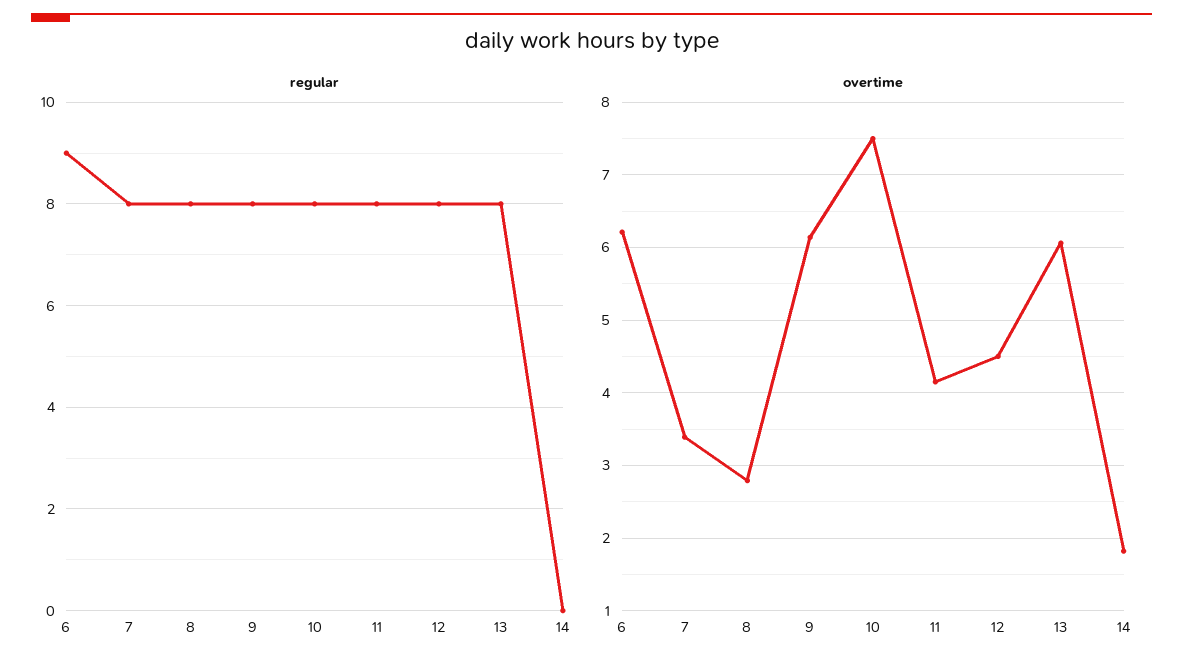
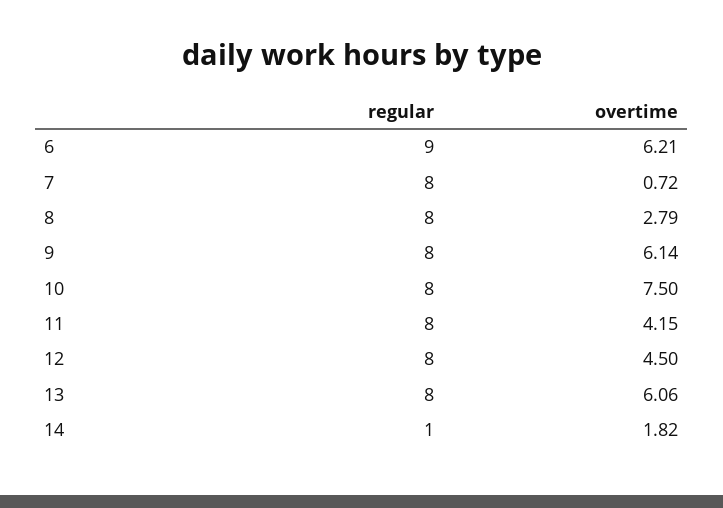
  {
    "regular": {
      "6": 9,
      "7": 8,
      "8": 8,
      "9": 8,
      "10": 8,
      "11": 8,
      "12": 8,
      "13": 8,
-     "14": 0
+     "14": 1
    },
    "overtime": {
      "6": 6.21,
-     "7": 3.4,
+     "7": 0.72,
      "8": 2.79,
      "9": 6.14,
      "10": 7.5,
      "11": 4.15,
      "12": 4.5,
      "13": 6.06,
      "14": 1.82
    }
  }

